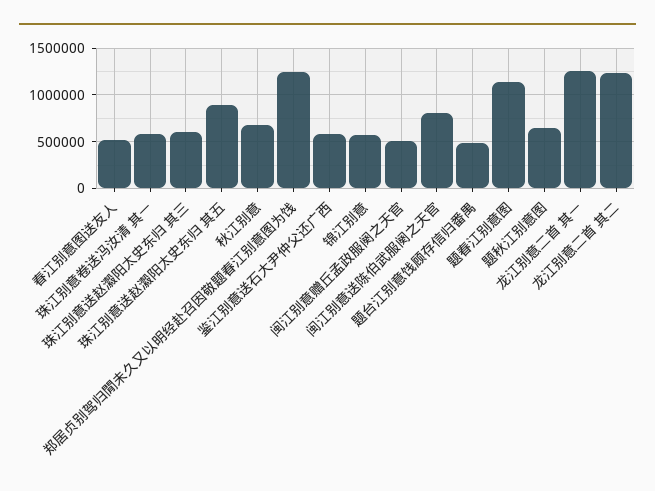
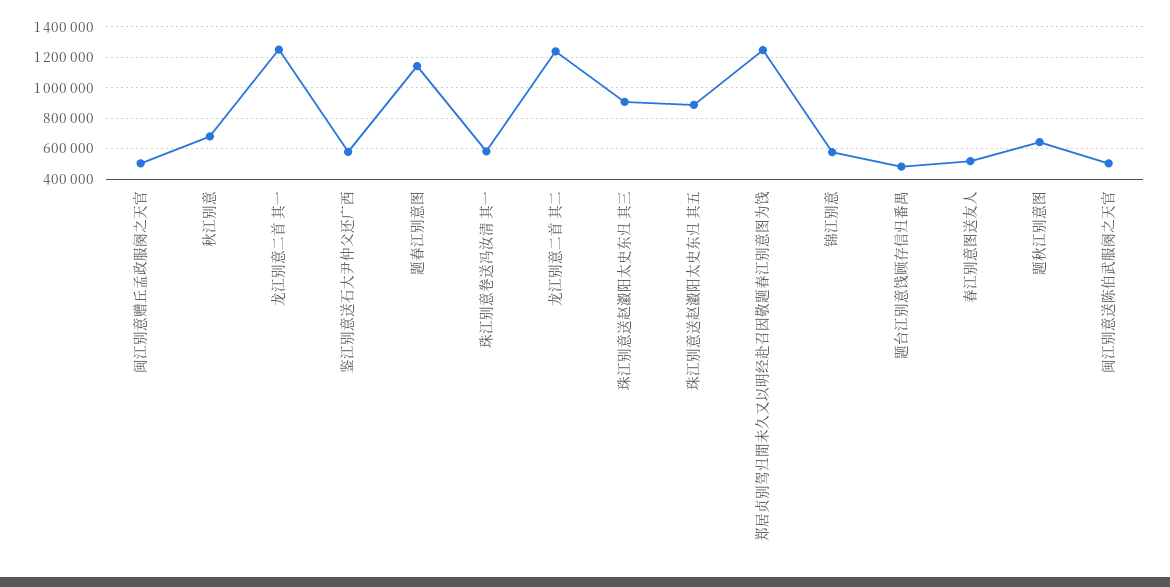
  {
    "春江别意图送友人": 500000,
    "珠江别意卷送冯汝清 其一": 600000,
-   "珠江别意送赵瀫阳太史东归 其三": 600000,
+   "珠江别意送赵瀫阳太史东归 其三": 900000,
    "珠江别意送赵瀫阳太史东归 其五": 900000,
    "秋江别意": 700000,
    "郑居贞别驾归閒未久又以明经赴召因敬题春江别意图为饯": 1250000,
    "鉴江别意送石大尹仲父还广西": 600000,
    "锦江别意": 600000,
    "闽江别意赠丘孟政服阕之天官": 500000,
-   "闽江别意送陈伯武服阕之天官": 800000,
+   "闽江别意送陈伯武服阕之天官": 500000,
    "题台江别意饯顾存信归番禺": 500000,
    "题春江别意图": 1150000,
    "题秋江别意图": 650000,
    "龙江别意二首 其一": 1250000,
    "龙江别意二首 其二": 1250000
  }

